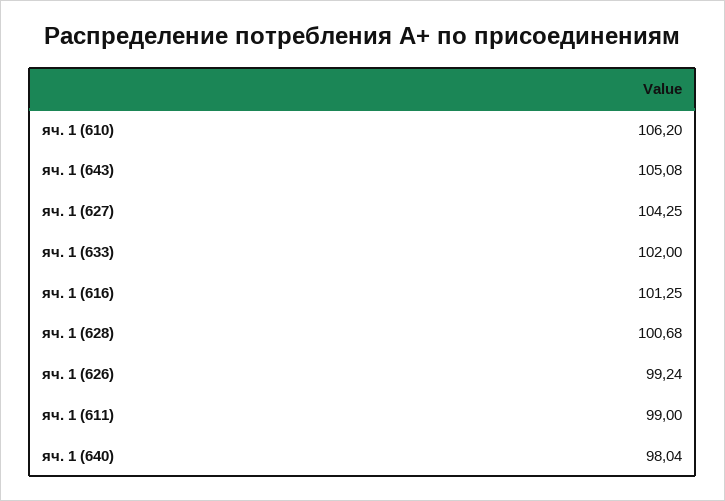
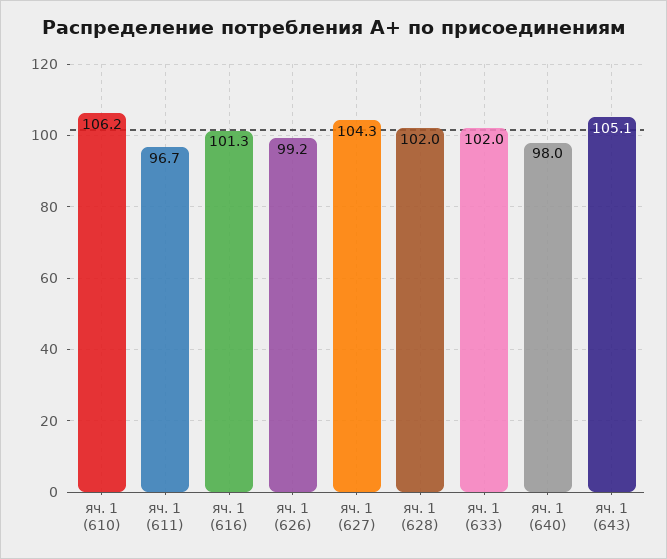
  {
    "яч. 1 (610)": 106.2,
    "яч. 1 (643)": 105.08,
    "яч. 1 (627)": 104.25,
    "яч. 1 (633)": 102,
    "яч. 1 (616)": 101.25,
-   "яч. 1 (628)": 100.68,
+   "яч. 1 (628)": 102,
    "яч. 1 (626)": 99.24,
-   "яч. 1 (611)": 99,
+   "яч. 1 (611)": 96.7,
    "яч. 1 (640)": 98.04
  }

